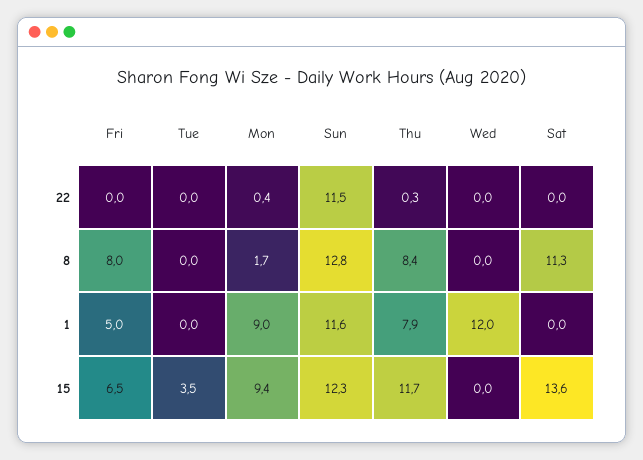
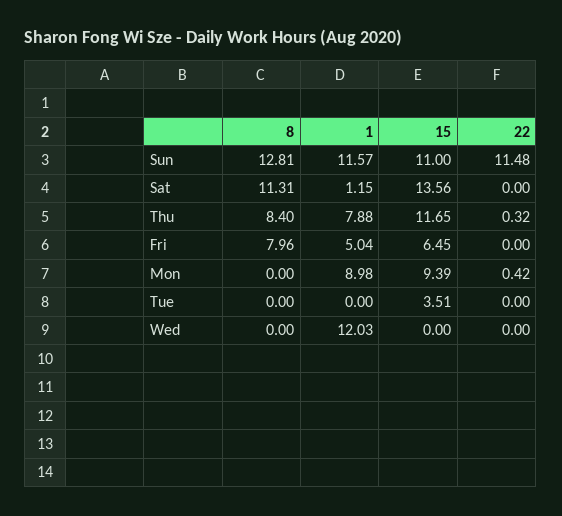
  {
    "Fri": {
      "22": 0,
      "8": 7.96,
      "1": 5.04,
      "15": 6.45
    },
    "Tue": {
      "22": 0,
      "8": 0,
      "1": 0,
      "15": 3.51
    },
    "Mon": {
      "22": 0.42,
-     "8": 1.7,
+     "8": 0,
      "1": 8.98,
      "15": 9.39
    },
    "Sun": {
      "22": 11.48,
      "8": 12.81,
      "1": 11.57,
-     "15": 12.3
+     "15": 11
    },
    "Thu": {
      "22": 0.32,
      "8": 8.4,
      "1": 7.88,
      "15": 11.65
    },
    "Wed": {
      "22": 0,
      "8": 0,
      "1": 12.03,
      "15": 0
    },
    "Sat": {
      "22": 0,
      "8": 11.31,
-     "1": 0,
+     "1": 1.15,
      "15": 13.56
    }
  }

